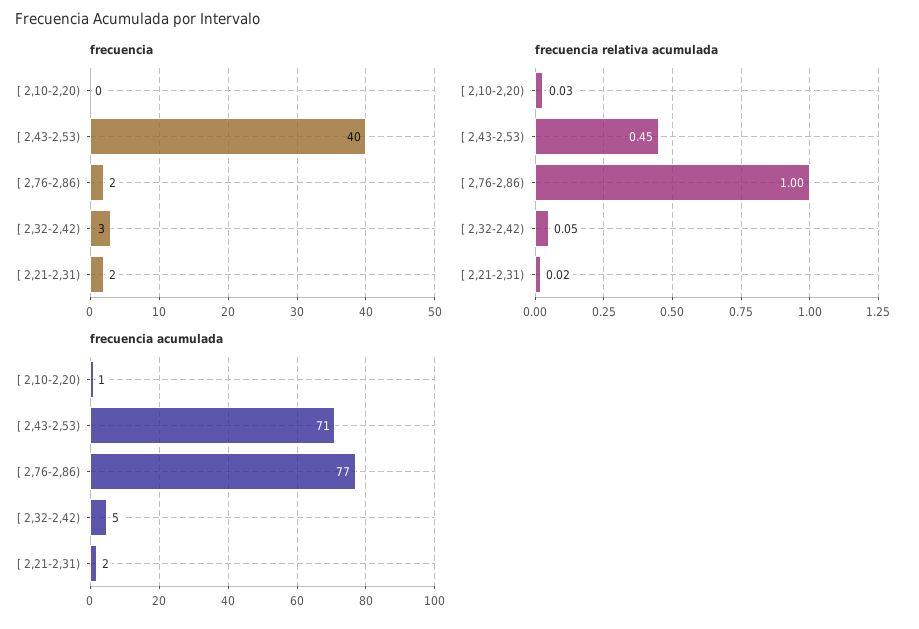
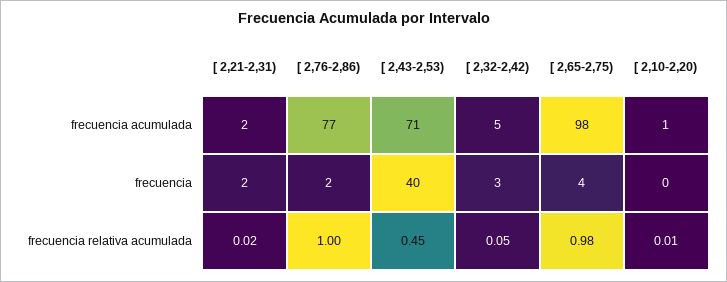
  {
    "frecuencia": {
      "[ 2,10-2,20)": 0,
      "[ 2,43-2,53)": 40,
      "[ 2,76-2,86)": 2,
      "[ 2,32-2,42)": 3,
-     "[ 2,21-2,31)": 2
+     "[ 2,21-2,31)": 2,
+     "[ 2,65-2,75)": 4
    },
    "frecuencia relativa acumulada": {
-     "[ 2,10-2,20)": 0.03,
+     "[ 2,10-2,20)": 0.01,
      "[ 2,43-2,53)": 0.45,
      "[ 2,76-2,86)": 1,
      "[ 2,32-2,42)": 0.05,
-     "[ 2,21-2,31)": 0.02
+     "[ 2,21-2,31)": 0.02,
+     "[ 2,65-2,75)": 0.98
    },
    "frecuencia acumulada": {
      "[ 2,10-2,20)": 1,
      "[ 2,43-2,53)": 71,
      "[ 2,76-2,86)": 77,
      "[ 2,32-2,42)": 5,
-     "[ 2,21-2,31)": 2
+     "[ 2,21-2,31)": 2,
+     "[ 2,65-2,75)": 98
    }
  }

